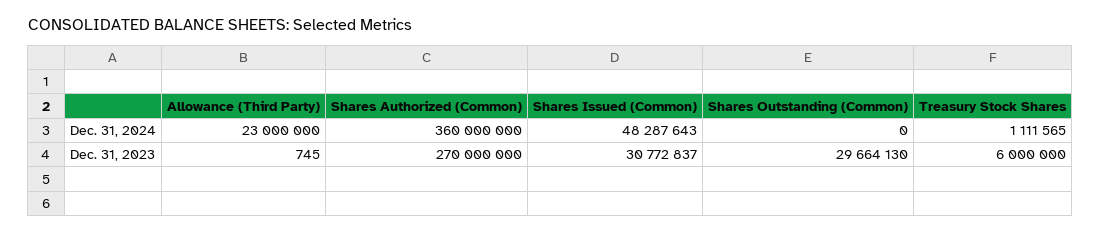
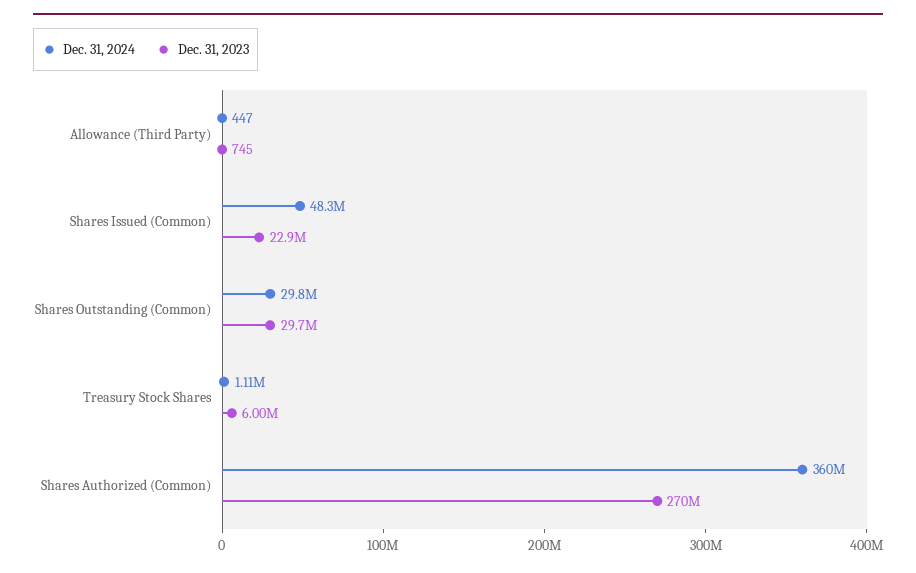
  {
    "Dec. 31, 2024": {
-     "Allowance (Third Party)": 23000000,
+     "Allowance (Third Party)": 447,
      "Shares Authorized (Common)": 360000000,
      "Shares Issued (Common)": 48287643,
-     "Shares Outstanding (Common)": 0,
+     "Shares Outstanding (Common)": 29800000,
      "Treasury Stock Shares": 1111565
    },
    "Dec. 31, 2023": {
      "Allowance (Third Party)": 745,
      "Shares Authorized (Common)": 270000000,
-     "Shares Issued (Common)": 30772837,
+     "Shares Issued (Common)": 22900000,
      "Shares Outstanding (Common)": 29664130,
      "Treasury Stock Shares": 6000000
    }
  }

